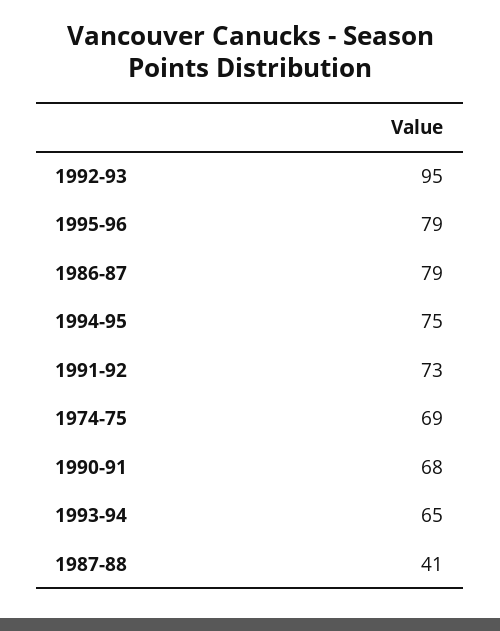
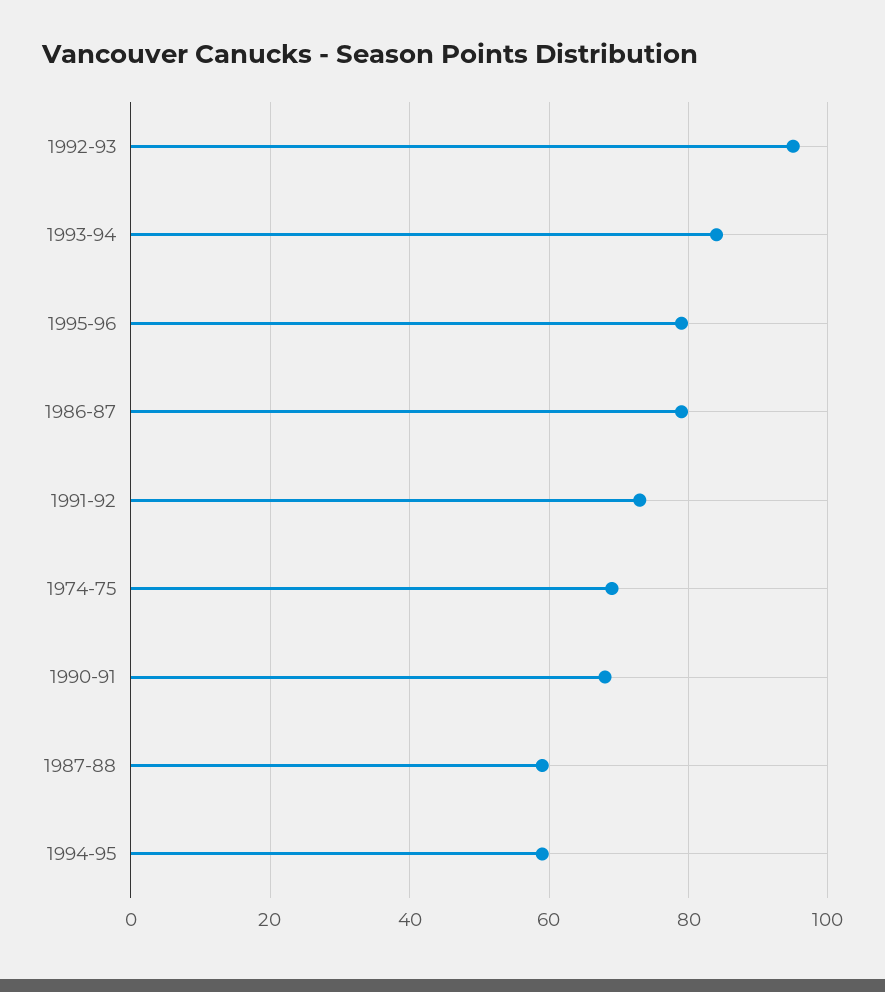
  {
    "1992-93": 95,
    "1995-96": 79,
    "1986-87": 79,
-   "1994-95": 75,
+   "1994-95": 60,
    "1991-92": 73,
    "1974-75": 69,
    "1990-91": 68,
-   "1993-94": 65,
+   "1993-94": 85,
-   "1987-88": 41
+   "1987-88": 60
  }

